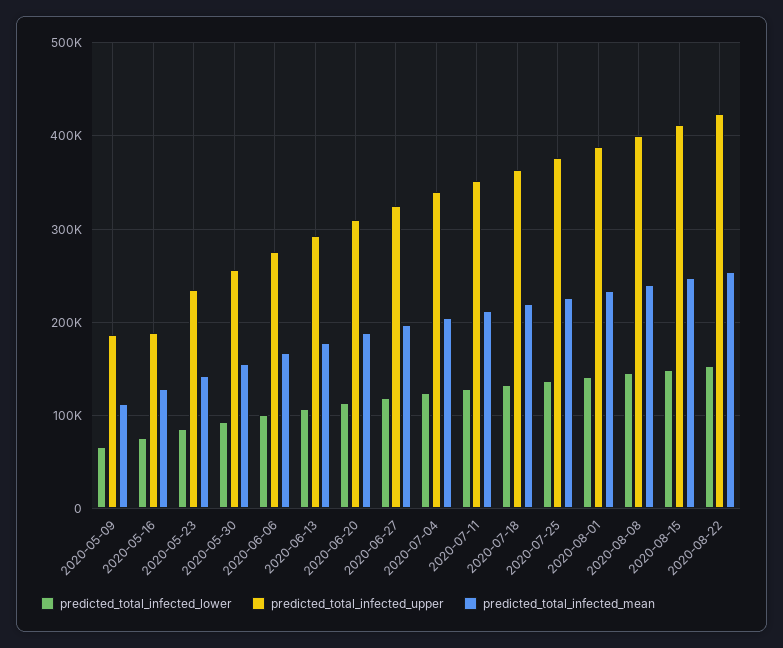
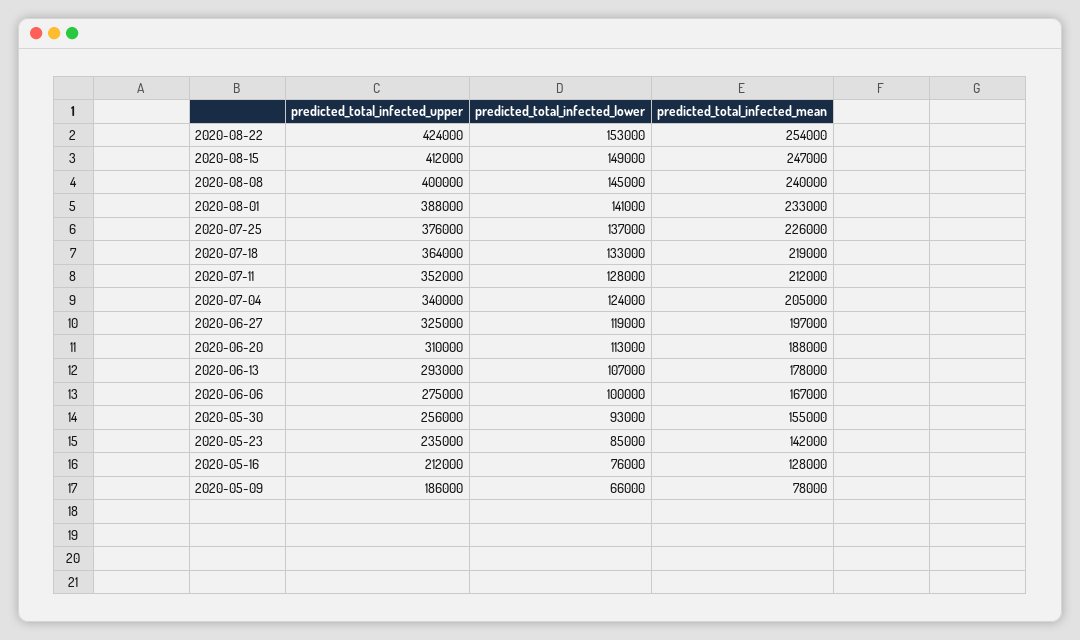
  {
    "predicted_total_infected_lower": {
      "2020-05-09": 66000,
      "2020-05-16": 76000,
      "2020-05-23": 85000,
      "2020-05-30": 93000,
      "2020-06-06": 100000,
      "2020-06-13": 107000,
      "2020-06-20": 113000,
      "2020-06-27": 119000,
      "2020-07-04": 124000,
      "2020-07-11": 128000,
      "2020-07-18": 133000,
      "2020-07-25": 137000,
      "2020-08-01": 141000,
      "2020-08-08": 145000,
      "2020-08-15": 149000,
      "2020-08-22": 153000
    },
    "predicted_total_infected_upper": {
      "2020-05-09": 186000,
-     "2020-05-16": 190000,
+     "2020-05-16": 212000,
      "2020-05-23": 235000,
      "2020-05-30": 256000,
      "2020-06-06": 275000,
      "2020-06-13": 293000,
      "2020-06-20": 310000,
      "2020-06-27": 325000,
      "2020-07-04": 340000,
      "2020-07-11": 352000,
      "2020-07-18": 364000,
      "2020-07-25": 376000,
      "2020-08-01": 388000,
      "2020-08-08": 400000,
      "2020-08-15": 412000,
      "2020-08-22": 424000
    },
    "predicted_total_infected_mean": {
-     "2020-05-09": 110000,
+     "2020-05-09": 78000,
      "2020-05-16": 128000,
      "2020-05-23": 142000,
      "2020-05-30": 155000,
      "2020-06-06": 167000,
      "2020-06-13": 178000,
      "2020-06-20": 188000,
      "2020-06-27": 197000,
      "2020-07-04": 205000,
      "2020-07-11": 212000,
      "2020-07-18": 219000,
      "2020-07-25": 226000,
      "2020-08-01": 233000,
      "2020-08-08": 240000,
      "2020-08-15": 247000,
      "2020-08-22": 254000
    }
  }

